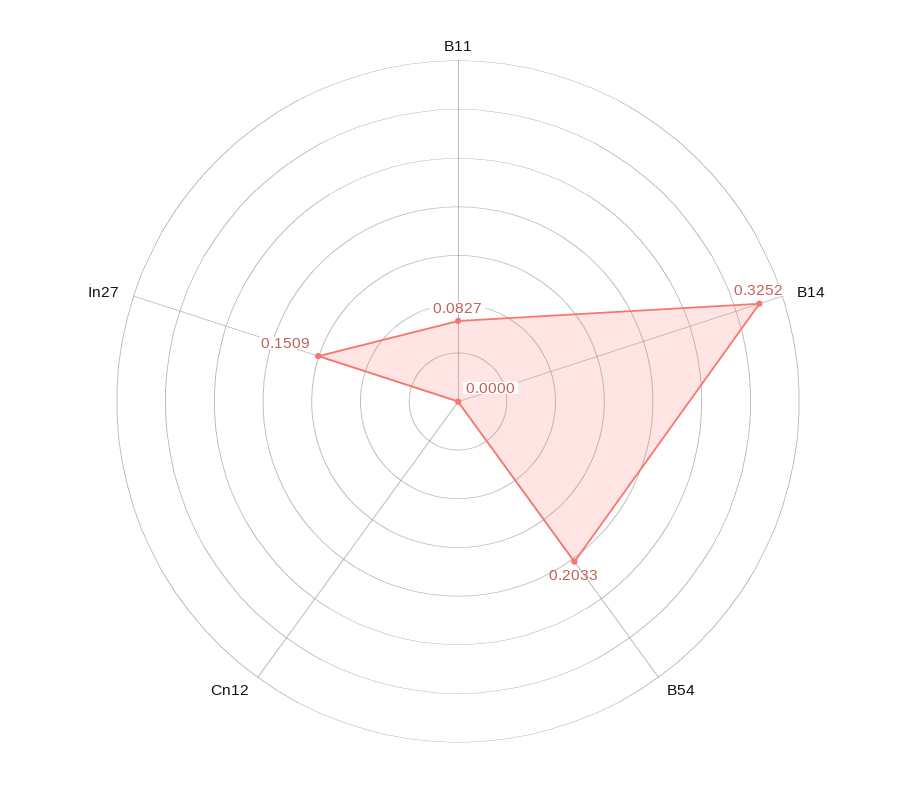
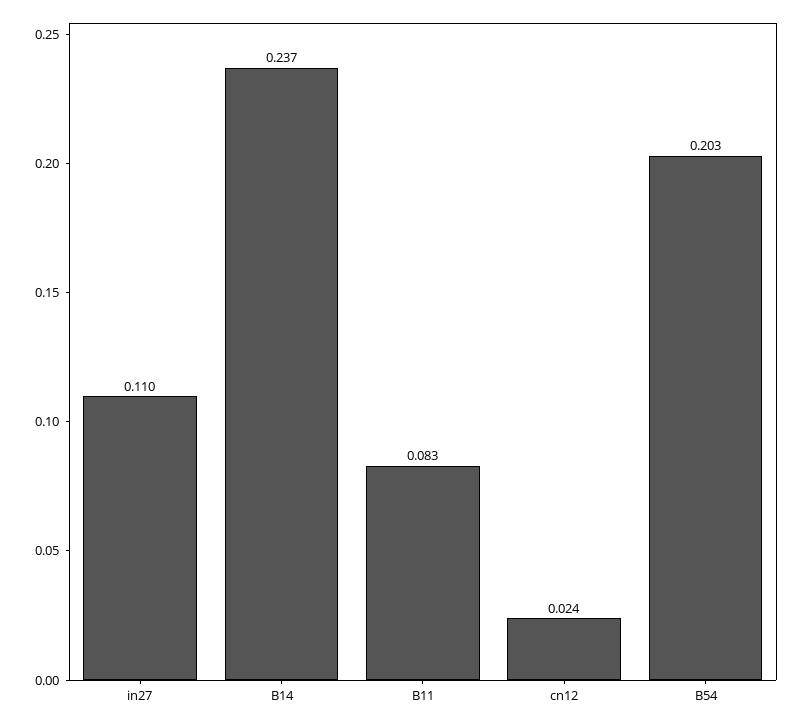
  {
    "B11": 0.0827,
-   "B14": 0.3252,
+   "B14": 0.237,
    "B54": 0.2033,
-   "Cn12": 0,
+   "Cn12": 0.024,
-   "In27": 0.1509
+   "In27": 0.11
  }

